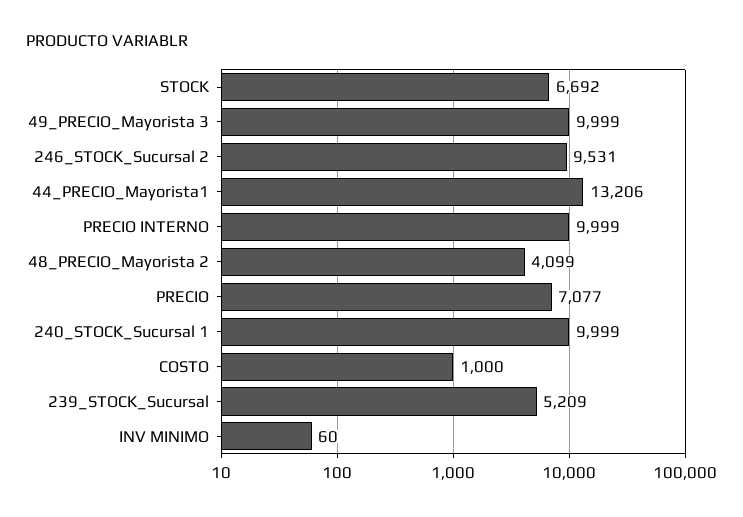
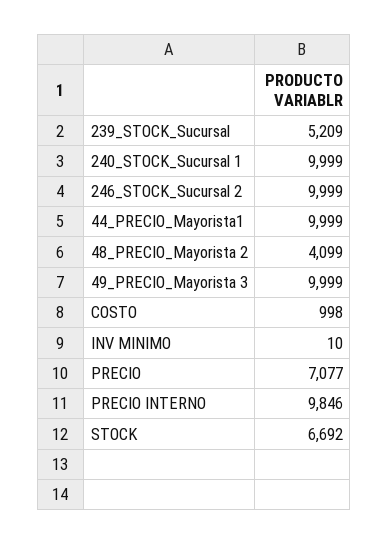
  {
    "STOCK": 6692,
    "49_PRECIO_Mayorista 3": 9999,
-   "246_STOCK_Sucursal 2": 9531,
+   "246_STOCK_Sucursal 2": 9999,
-   "44_PRECIO_Mayorista1": 13206,
+   "44_PRECIO_Mayorista1": 9999,
-   "PRECIO INTERNO": 9999,
+   "PRECIO INTERNO": 9846,
    "48_PRECIO_Mayorista 2": 4099,
    "PRECIO": 7077,
    "240_STOCK_Sucursal 1": 9999,
-   "COSTO": 1000,
+   "COSTO": 998,
    "239_STOCK_Sucursal": 5209,
-   "INV MINIMO": 60
+   "INV MINIMO": 10
  }

